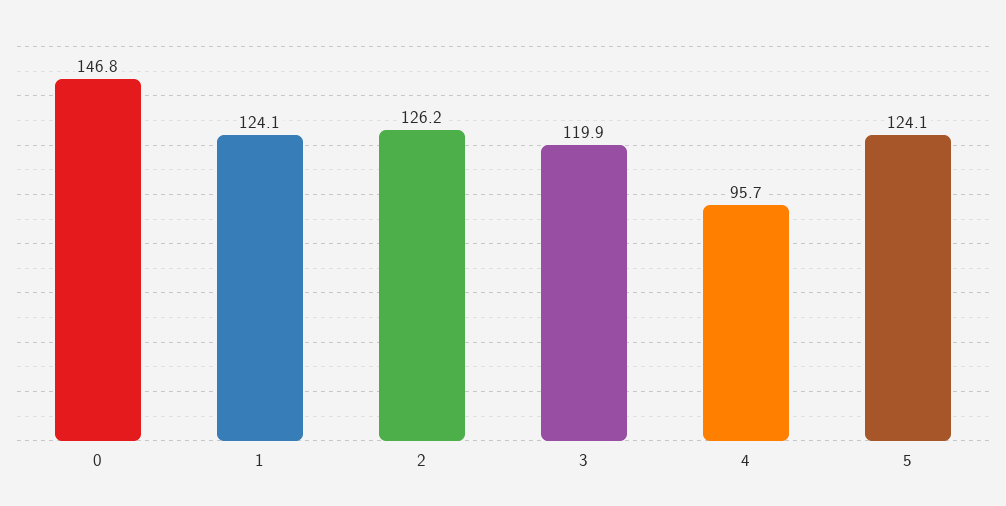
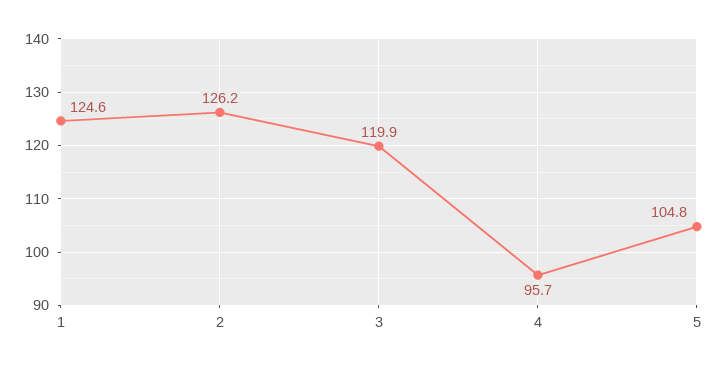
  {
-   "0": 146.8,
-   "1": 124.1,
+   "1": 124.6,
    "2": 126.2,
    "3": 119.9,
    "4": 95.7,
-   "5": 124.1
+   "5": 104.8
  }

